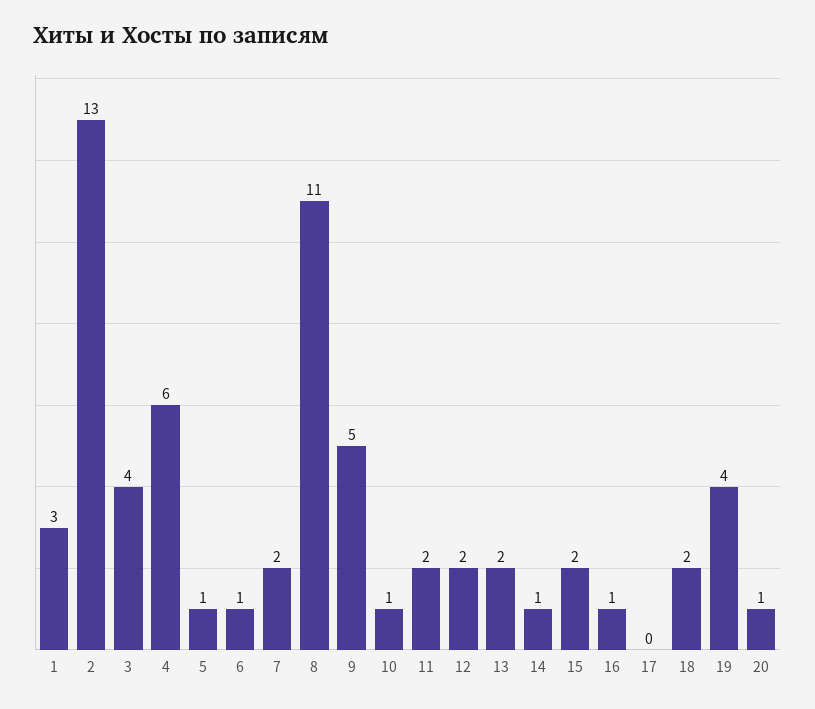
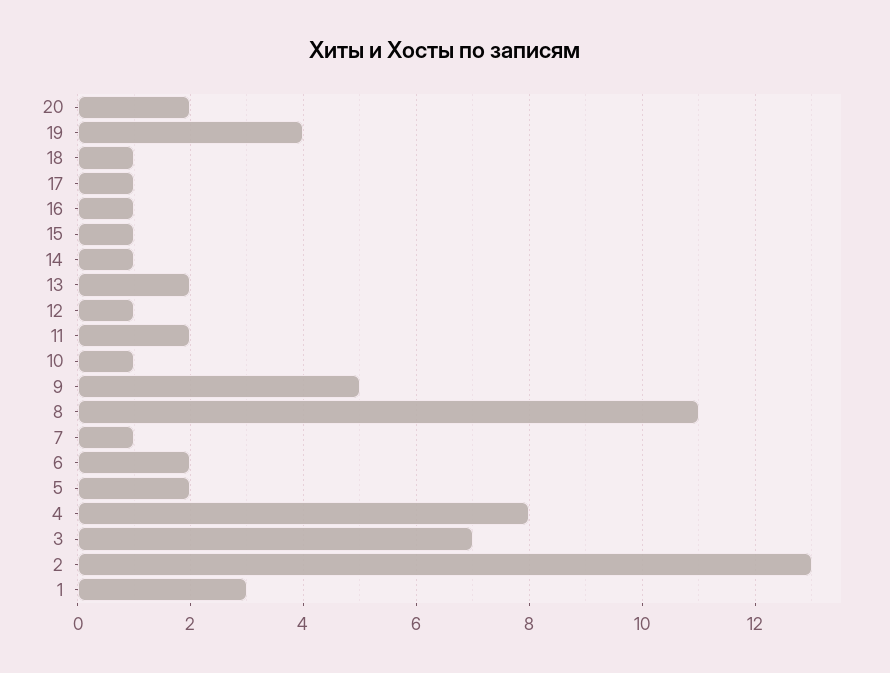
  {
    "1": 3,
    "2": 13,
-   "3": 4,
+   "3": 7,
-   "4": 6,
+   "4": 8,
-   "5": 1,
+   "5": 2,
-   "6": 1,
+   "6": 2,
-   "7": 2,
+   "7": 1,
    "8": 11,
    "9": 5,
    "10": 1,
    "11": 2,
-   "12": 2,
+   "12": 1,
    "13": 2,
    "14": 1,
-   "15": 2,
+   "15": 1,
    "16": 1,
-   "17": 0,
+   "17": 1,
-   "18": 2,
+   "18": 1,
    "19": 4,
-   "20": 1
+   "20": 2
  }

